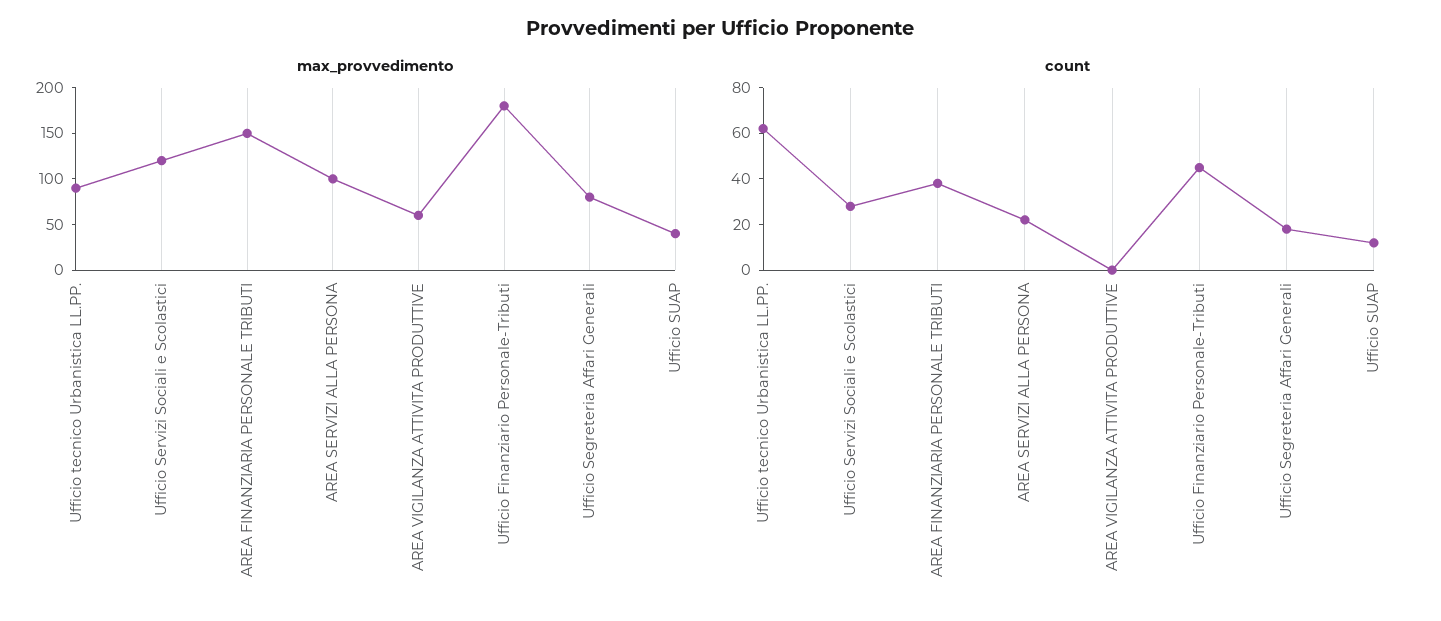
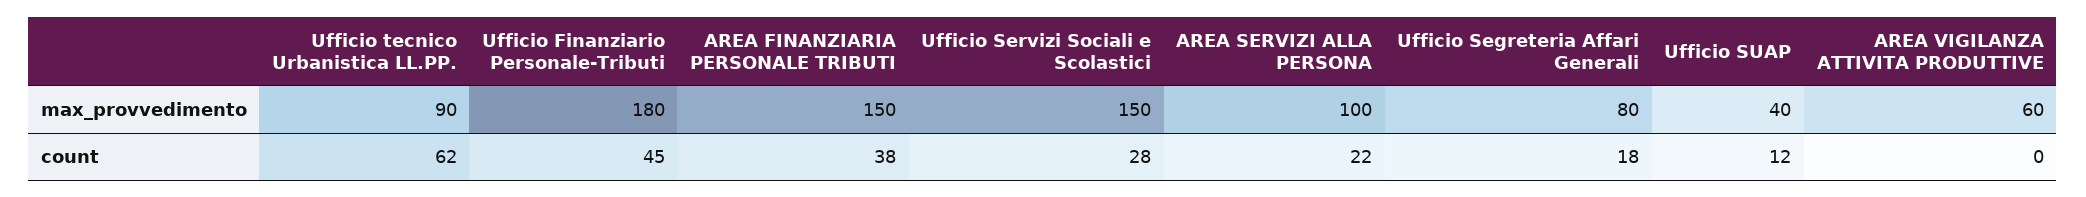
  {
    "max_provvedimento": {
      "Ufficio tecnico Urbanistica LL.PP.": 90,
-     "Ufficio Servizi Sociali e Scolastici": 120,
+     "Ufficio Servizi Sociali e Scolastici": 150,
      "AREA FINANZIARIA PERSONALE TRIBUTI": 150,
      "AREA SERVIZI ALLA PERSONA": 100,
      "AREA VIGILANZA ATTIVITA PRODUTTIVE": 60,
      "Ufficio Finanziario Personale-Tributi": 180,
      "Ufficio Segreteria Affari Generali": 80,
      "Ufficio SUAP": 40
    },
    "count": {
      "Ufficio tecnico Urbanistica LL.PP.": 62,
      "Ufficio Servizi Sociali e Scolastici": 28,
      "AREA FINANZIARIA PERSONALE TRIBUTI": 38,
      "AREA SERVIZI ALLA PERSONA": 22,
      "AREA VIGILANZA ATTIVITA PRODUTTIVE": 0,
      "Ufficio Finanziario Personale-Tributi": 45,
      "Ufficio Segreteria Affari Generali": 18,
      "Ufficio SUAP": 12
    }
  }

